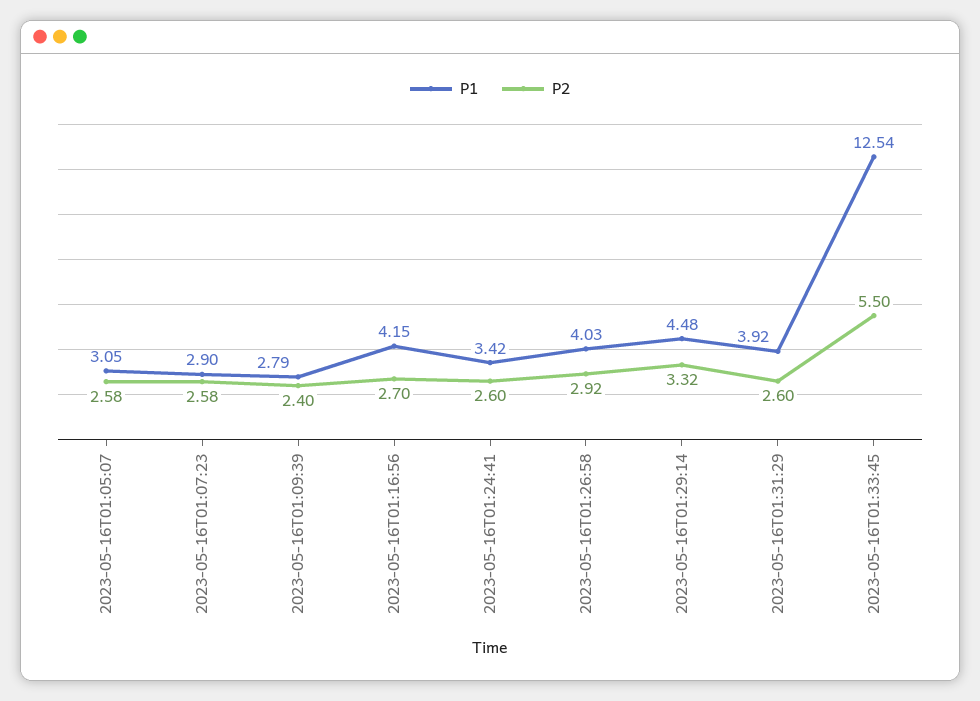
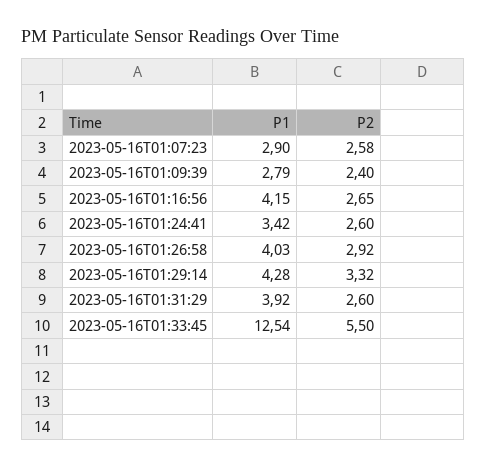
  {
    "P1": {
-     "2023-05-16T01:05:07": 3.05,
      "2023-05-16T01:07:23": 2.9,
      "2023-05-16T01:09:39": 2.79,
      "2023-05-16T01:16:56": 4.15,
      "2023-05-16T01:24:41": 3.42,
      "2023-05-16T01:26:58": 4.03,
-     "2023-05-16T01:29:14": 4.48,
+     "2023-05-16T01:29:14": 4.28,
      "2023-05-16T01:31:29": 3.92,
      "2023-05-16T01:33:45": 12.54
    },
    "P2": {
-     "2023-05-16T01:05:07": 2.58,
      "2023-05-16T01:07:23": 2.58,
      "2023-05-16T01:09:39": 2.4,
-     "2023-05-16T01:16:56": 2.7,
+     "2023-05-16T01:16:56": 2.65,
      "2023-05-16T01:24:41": 2.6,
      "2023-05-16T01:26:58": 2.92,
      "2023-05-16T01:29:14": 3.32,
      "2023-05-16T01:31:29": 2.6,
      "2023-05-16T01:33:45": 5.5
    }
  }

